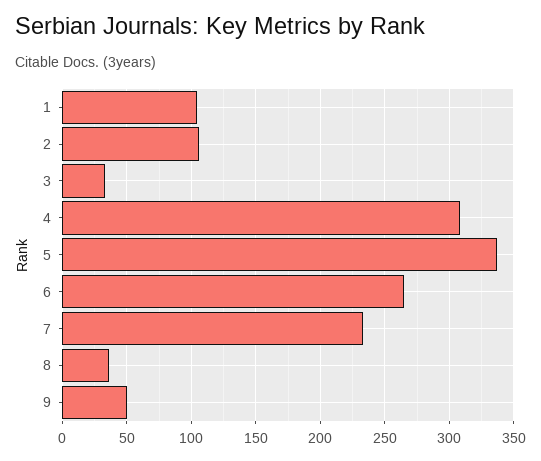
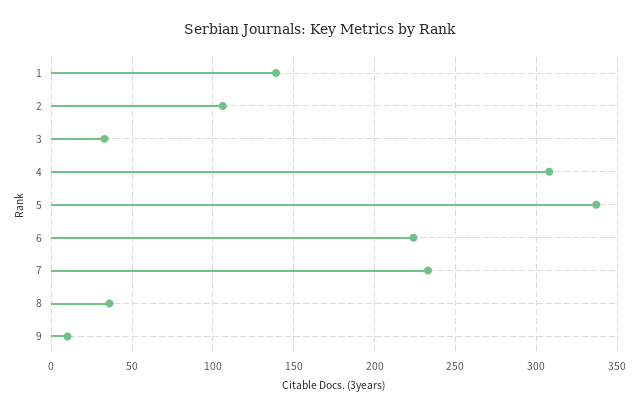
  {
-   "1": 105,
+   "1": 140,
    "2": 105,
    "3": 35,
    "4": 310,
    "5": 335,
-   "6": 265,
+   "6": 225,
    "7": 235,
    "8": 35,
-   "9": 50
+   "9": 10
  }

